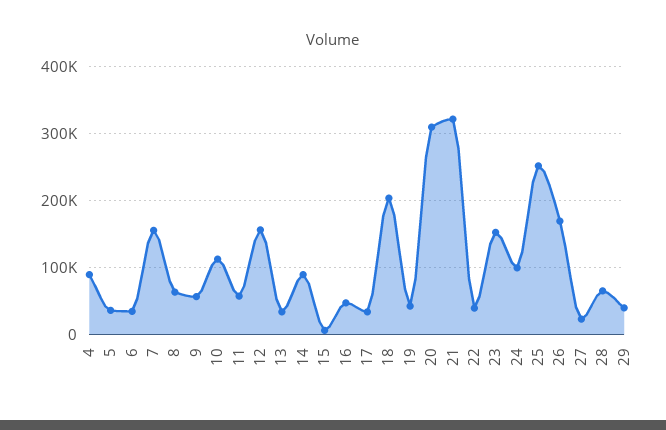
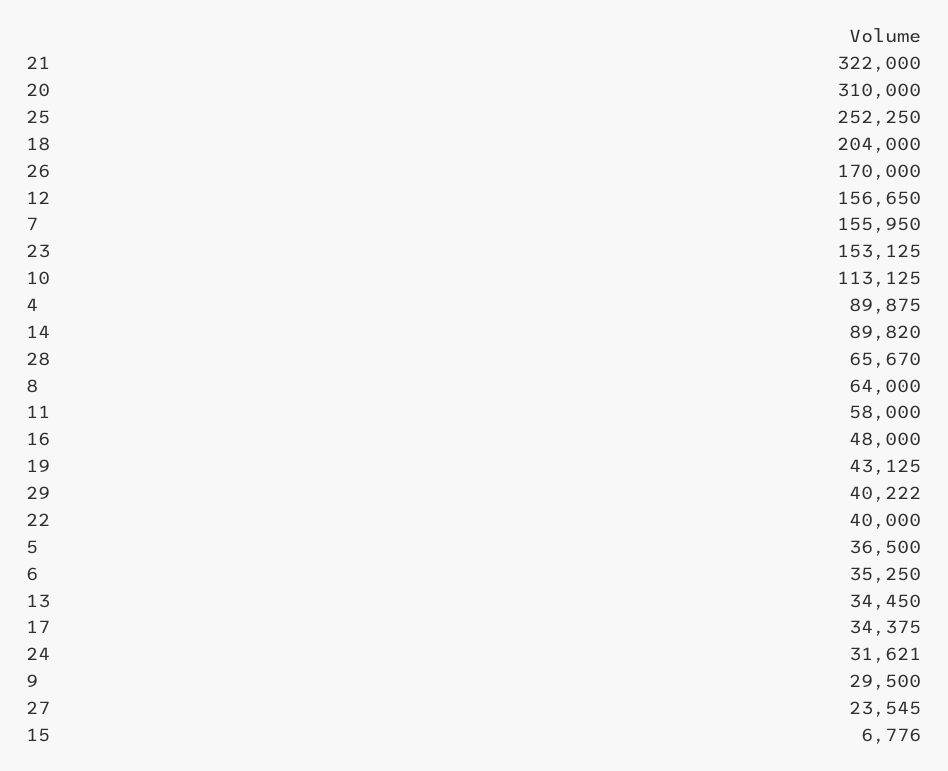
  {
    "4": 89875,
    "5": 36500,
    "6": 35250,
    "7": 155950,
    "8": 64000,
-   "9": 60000,
+   "9": 29500,
    "10": 113125,
    "11": 58000,
    "12": 156650,
    "13": 34450,
    "14": 89820,
    "15": 6776,
    "16": 48000,
    "17": 34375,
    "18": 204000,
    "19": 43125,
    "20": 310000,
    "21": 322000,
    "22": 40000,
    "23": 153125,
-   "24": 100000,
+   "24": 31621,
    "25": 252250,
    "26": 170000,
    "27": 23545,
    "28": 65670,
    "29": 40222
  }

